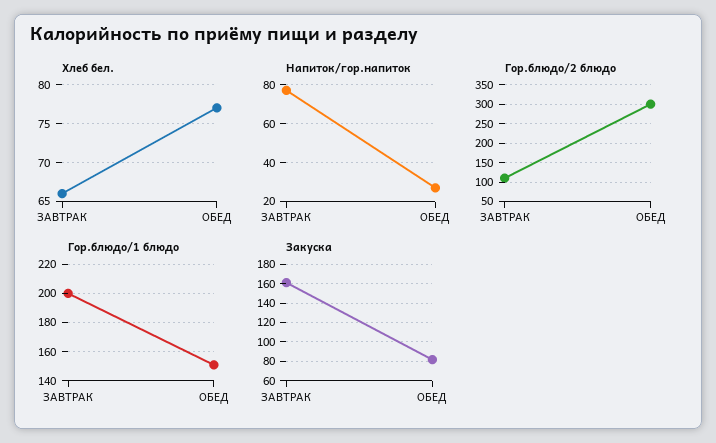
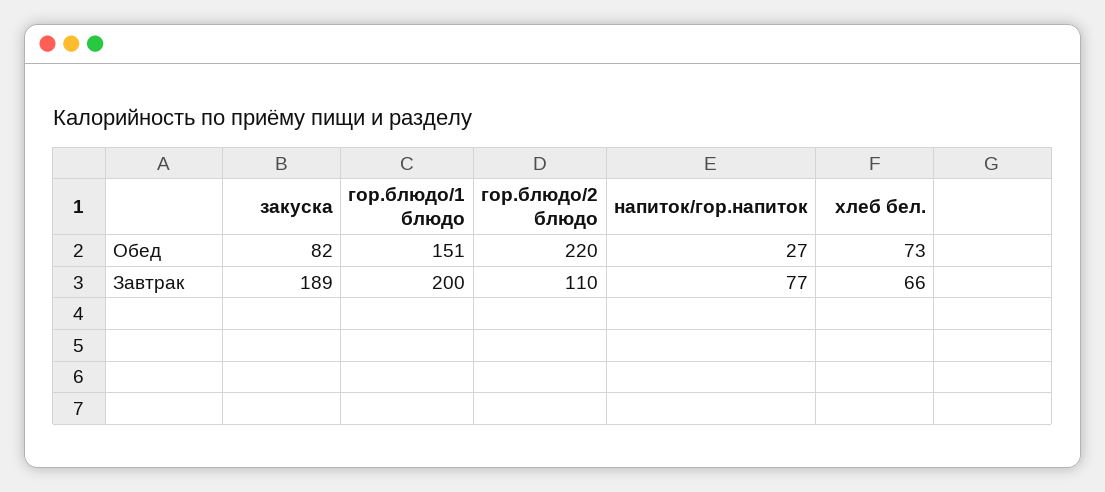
  {
    "Хлеб бел.": {
      "ЗАВТРАК": 66,
-     "ОБЕД": 77
+     "ОБЕД": 73
    },
    "Напиток/гор.напиток": {
      "ЗАВТРАК": 77,
      "ОБЕД": 27
    },
    "Гор.блюдо/2 блюдо": {
      "ЗАВТРАК": 110,
-     "ОБЕД": 300
+     "ОБЕД": 220
    },
    "Гор.блюдо/1 блюдо": {
      "ЗАВТРАК": 200,
      "ОБЕД": 151
    },
    "Закуска": {
-     "ЗАВТРАК": 160,
+     "ЗАВТРАК": 189,
      "ОБЕД": 82
    }
  }

